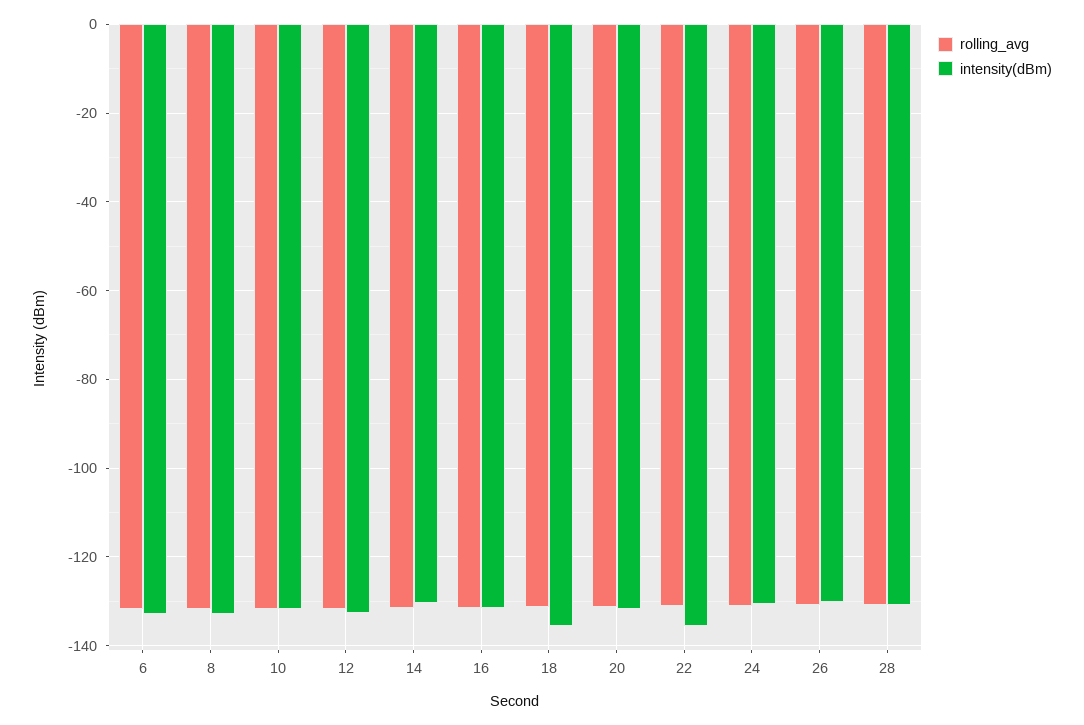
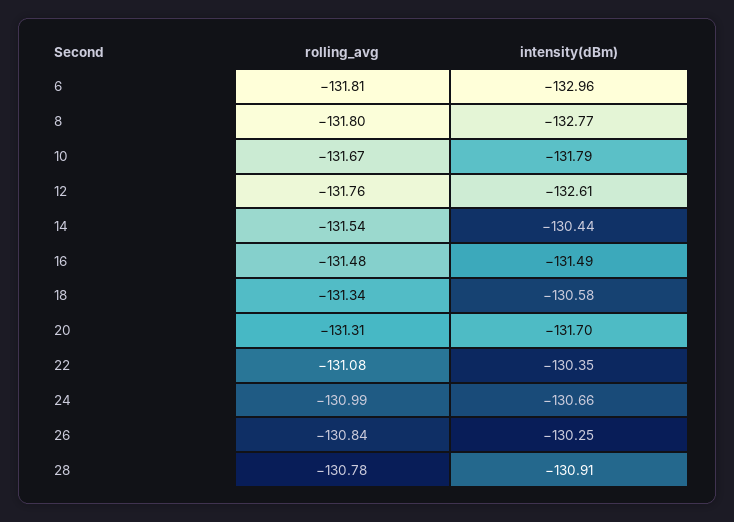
  {
    "rolling_avg": {
      "6": -131.81,
      "8": -131.8,
      "10": -131.67,
      "12": -131.76,
      "14": -131.54,
      "16": -131.48,
      "18": -131.34,
      "20": -131.31,
      "22": -131.08,
      "24": -130.99,
      "26": -130.84,
      "28": -130.78
    },
    "intensity(dBm)": {
      "6": -132.96,
      "8": -132.77,
      "10": -131.79,
      "12": -132.61,
      "14": -130.44,
      "16": -131.49,
-     "18": -136,
+     "18": -130.58,
      "20": -131.7,
-     "22": -136,
+     "22": -130.35,
      "24": -130.66,
      "26": -130.25,
      "28": -130.91
    }
  }

